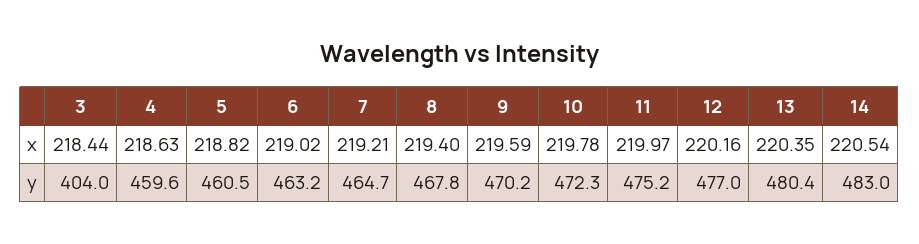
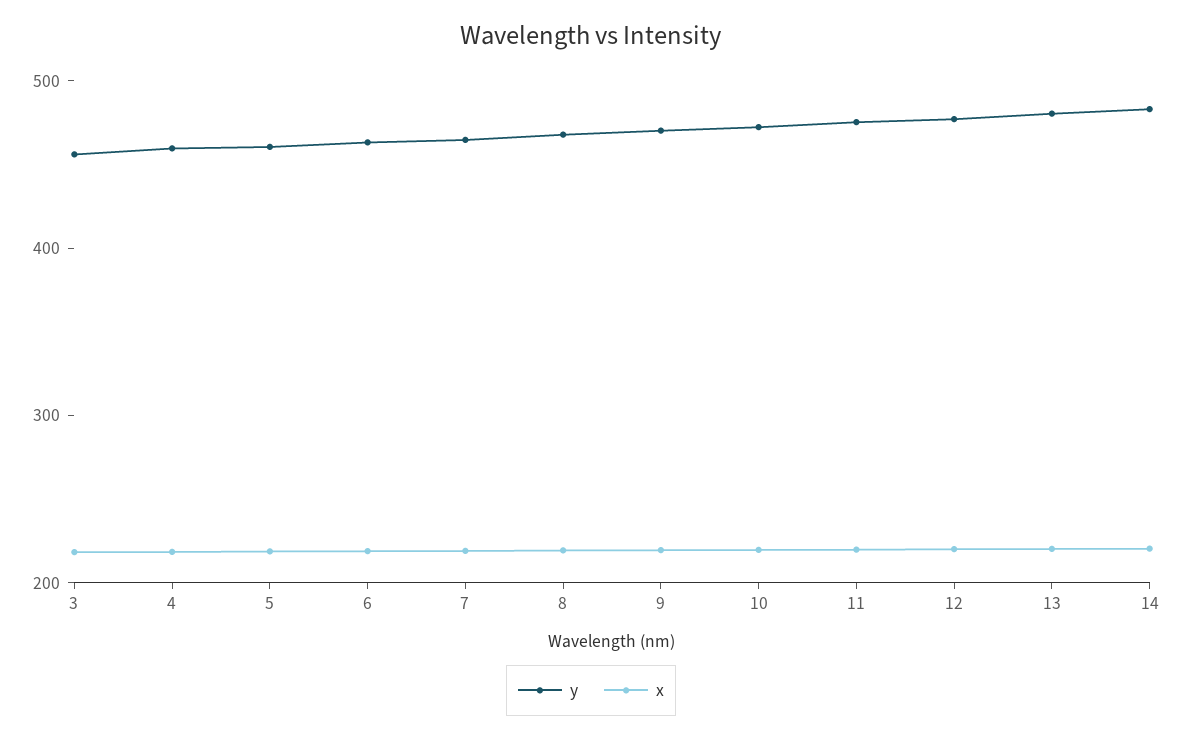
  {
    "x": {
      "3": 218.44,
      "4": 218.63,
      "5": 218.82,
      "6": 219.02,
      "7": 219.21,
      "8": 219.4,
      "9": 219.59,
      "10": 219.78,
      "11": 219.97,
      "12": 220.16,
      "13": 220.35,
      "14": 220.54
    },
    "y": {
-     "3": 404,
+     "3": 460,
      "4": 459.6,
      "5": 460.5,
      "6": 463.2,
      "7": 464.7,
      "8": 467.8,
      "9": 470.2,
      "10": 472.3,
      "11": 475.2,
      "12": 477,
      "13": 480.4,
      "14": 483
    }
  }

